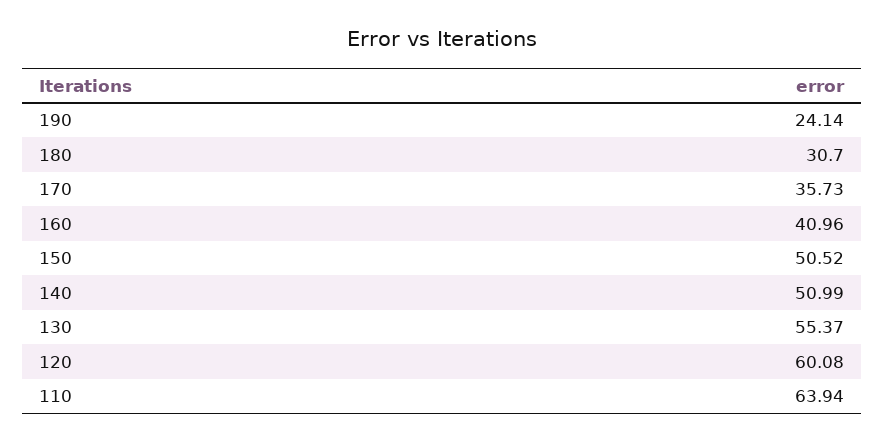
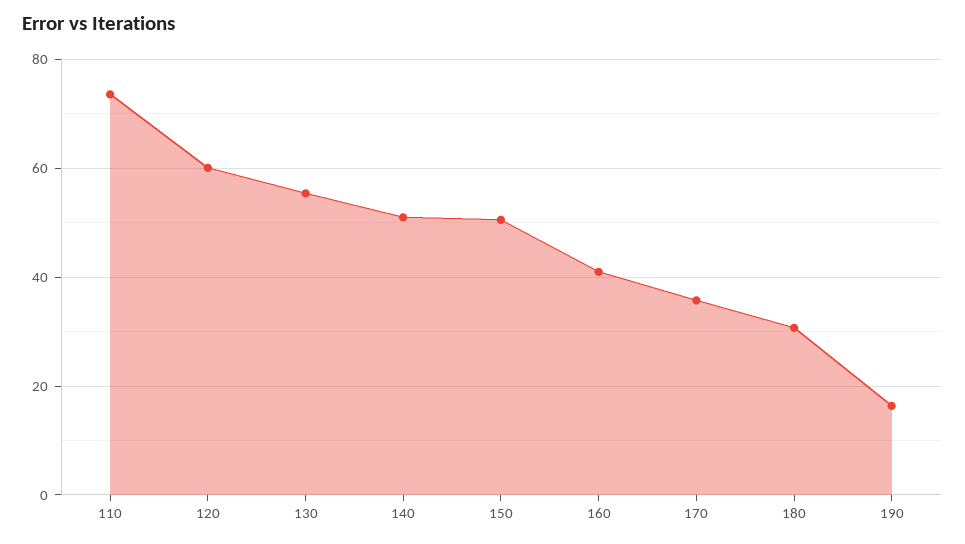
  {
-   "190": 24.14,
+   "190": 16,
    "180": 30.7,
    "170": 35.73,
    "160": 40.96,
    "150": 50.52,
    "140": 50.99,
    "130": 55.37,
    "120": 60.08,
-   "110": 63.94
+   "110": 74
  }

